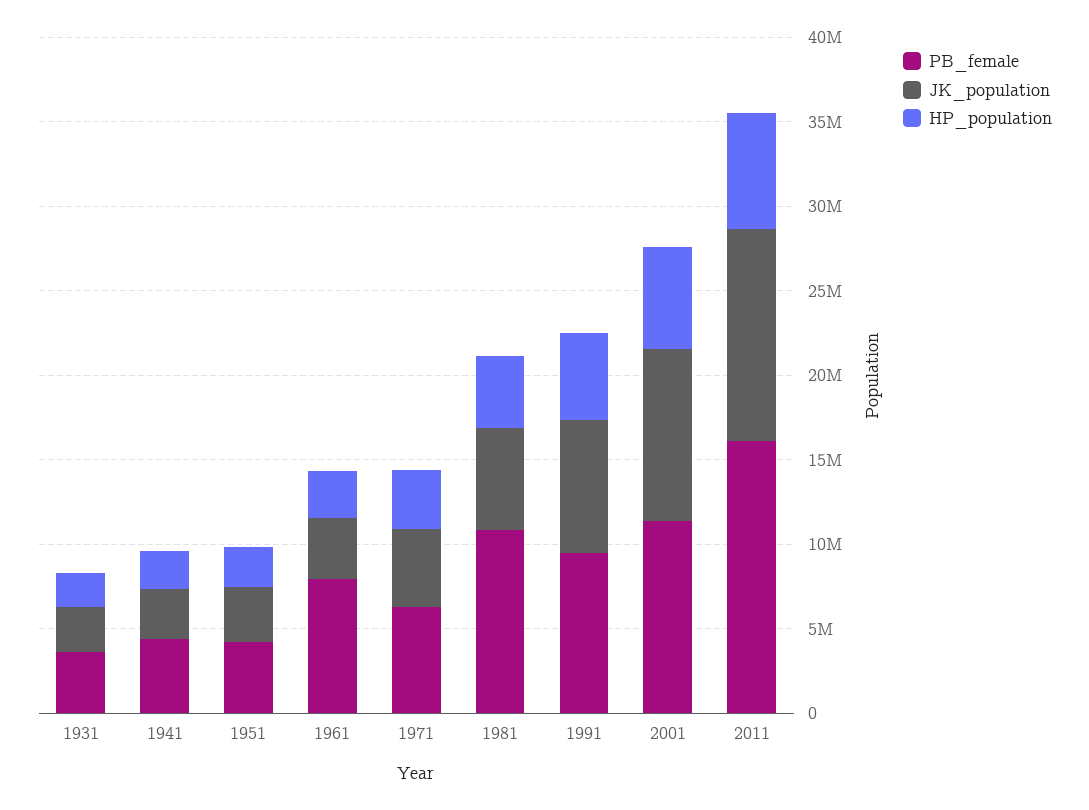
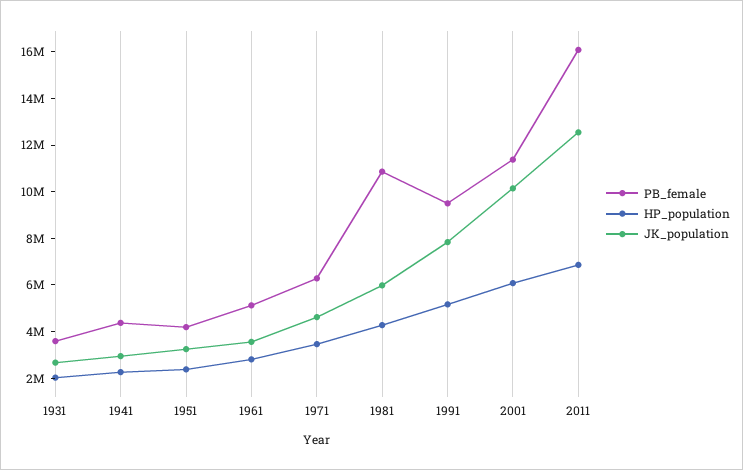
  {
    "PB_female": {
      "1931": 3500000,
      "1941": 4500000,
      "1951": 4000000,
-     "1961": 8000000,
+     "1961": 5000000,
      "1971": 6500000,
      "1981": 11000000,
      "1991": 9500000,
      "2001": 11500000,
      "2011": 16000000
    },
    "JK_population": {
      "1931": 2500000,
      "1941": 3000000,
      "1951": 3500000,
      "1961": 3500000,
      "1971": 4500000,
      "1981": 6000000,
      "1991": 8000000,
      "2001": 10000000,
      "2011": 12500000
    },
    "HP_population": {
      "1931": 2000000,
      "1941": 2500000,
      "1951": 2500000,
      "1961": 3000000,
      "1971": 3500000,
      "1981": 4500000,
      "1991": 5000000,
      "2001": 6000000,
      "2011": 7000000
    }
  }

